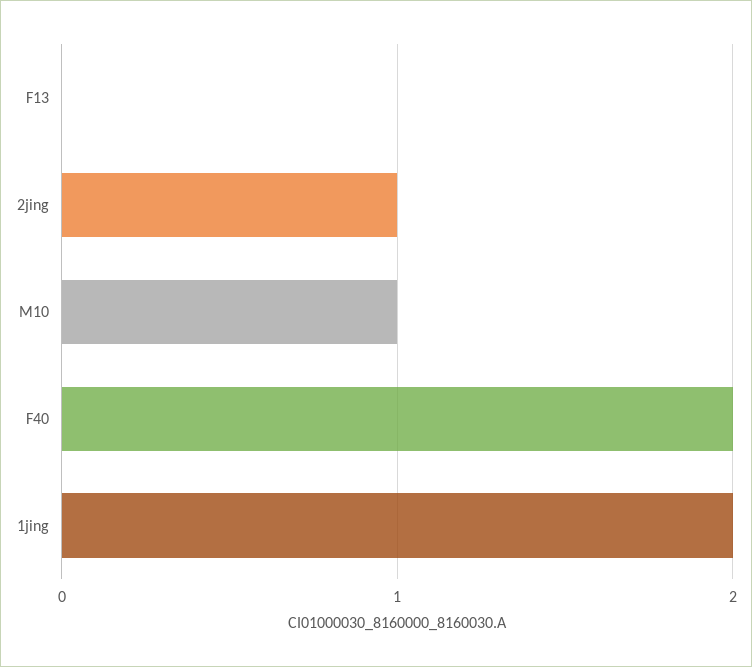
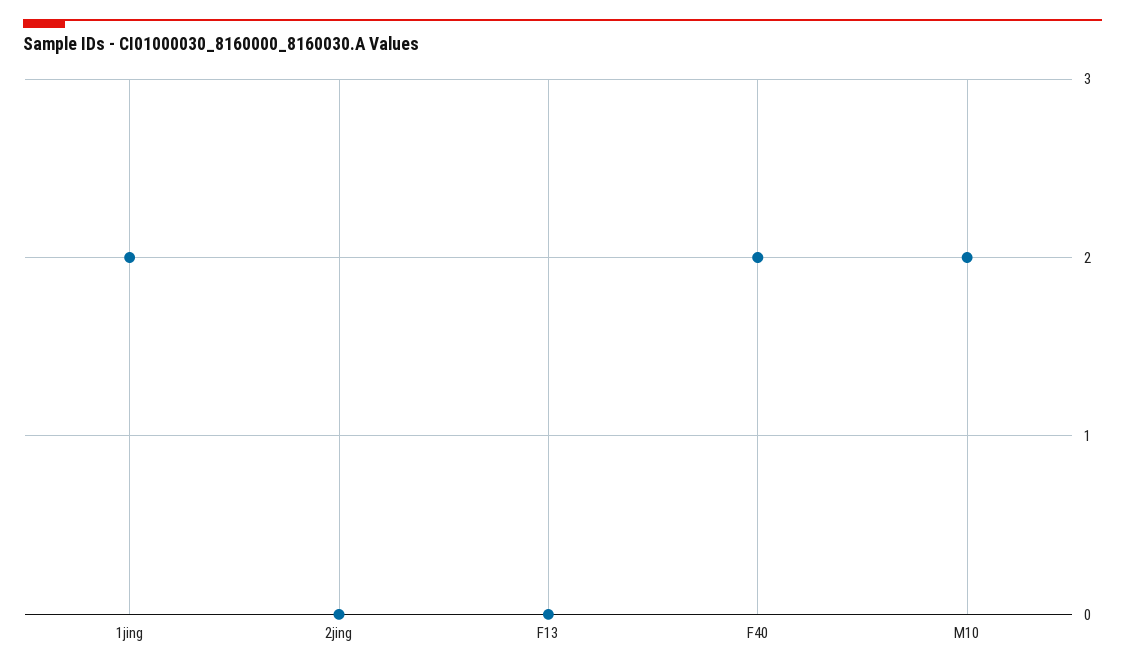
  {
    "F13": 0,
-   "2jing": 1,
+   "2jing": 0,
-   "M10": 1,
+   "M10": 2,
    "F40": 2,
    "1jing": 2
  }

